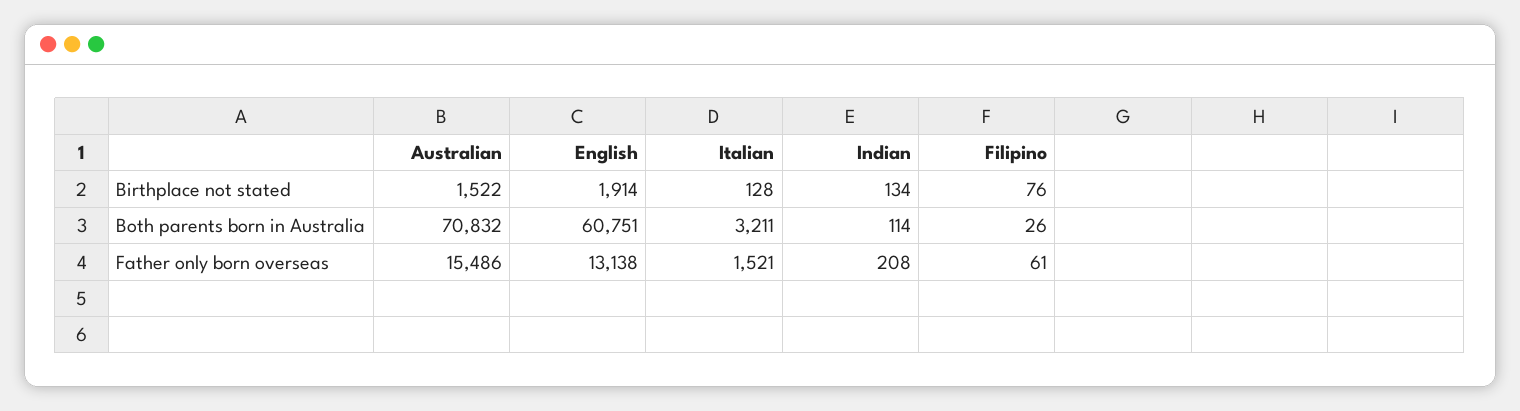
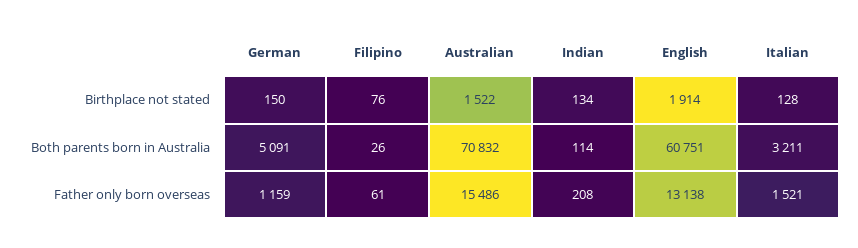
  {
    "Australian": {
      "Birthplace not stated": 1522,
      "Both parents born in Australia": 70832,
      "Father only born overseas": 15486
    },
    "English": {
      "Birthplace not stated": 1914,
      "Both parents born in Australia": 60751,
      "Father only born overseas": 13138
    },
    "Italian": {
      "Birthplace not stated": 128,
      "Both parents born in Australia": 3211,
      "Father only born overseas": 1521
    },
    "Indian": {
      "Birthplace not stated": 134,
      "Both parents born in Australia": 114,
      "Father only born overseas": 208
    },
    "Filipino": {
      "Birthplace not stated": 76,
      "Both parents born in Australia": 26,
      "Father only born overseas": 61
-   }
+   },
+   "German": {
+     "Birthplace not stated": 150,
+     "Both parents born in Australia": 5091,
+     "Father only born overseas": 1159
+   }
  }

